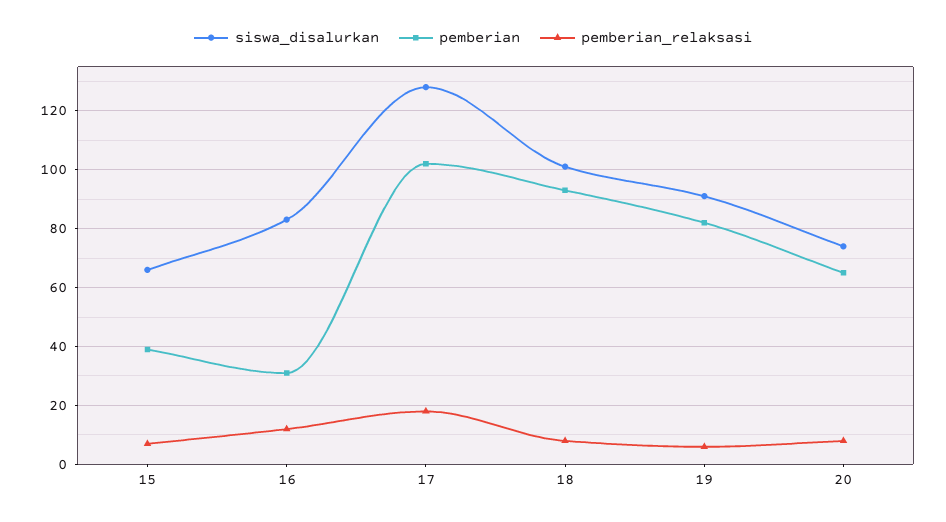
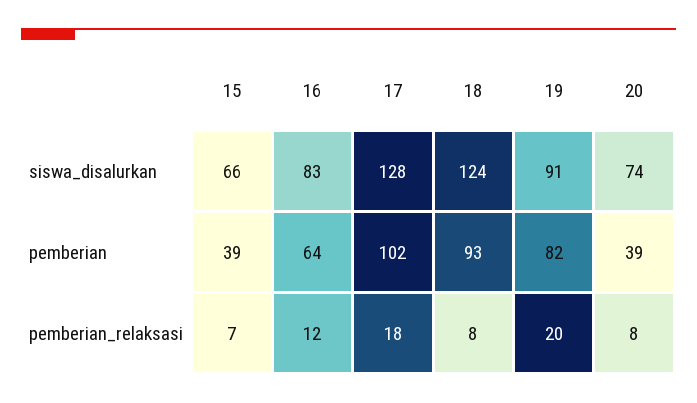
  {
    "siswa_disalurkan": {
      "15": 66,
      "16": 83,
      "17": 128,
-     "18": 100,
+     "18": 124,
      "19": 91,
      "20": 74
    },
    "pemberian": {
      "15": 39,
-     "16": 30,
+     "16": 64,
      "17": 102,
      "18": 93,
      "19": 82,
-     "20": 65
+     "20": 39
    },
    "pemberian_relaksasi": {
      "15": 7,
      "16": 12,
      "17": 18,
      "18": 8,
-     "19": 5,
+     "19": 20,
      "20": 8
    }
  }

